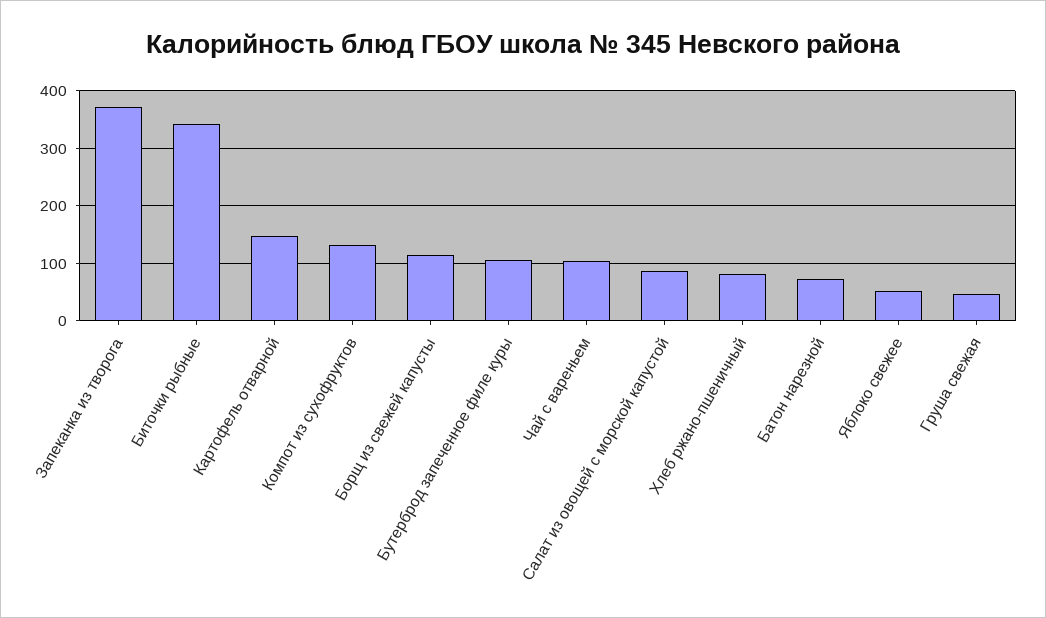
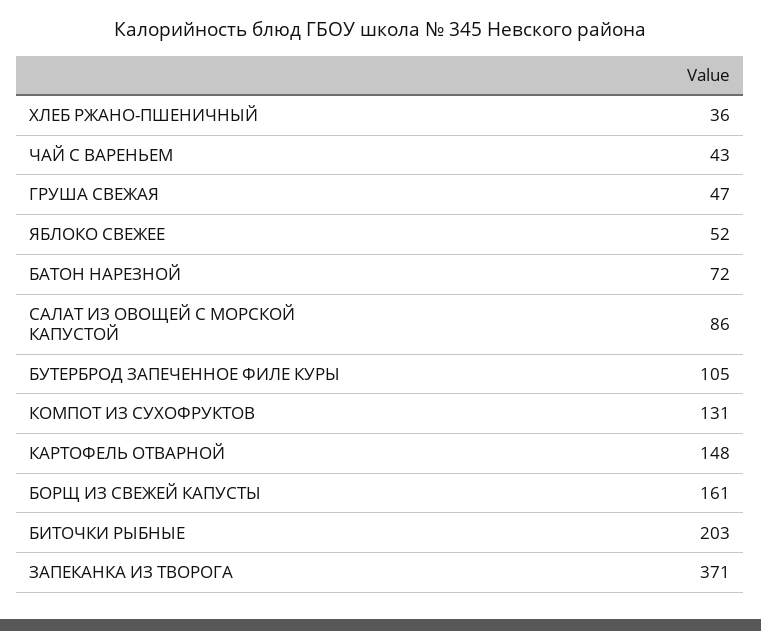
  {
    "Запеканка из творога": 371,
-   "Биточки рыбные": 340,
+   "Биточки рыбные": 203,
    "Картофель отварной": 148,
    "Компот из сухофруктов": 131,
-   "Борщ из свежей капусты": 120,
+   "Борщ из свежей капусты": 161,
    "Бутерброд запеченное филе куры": 105,
-   "Чай с вареньем": 100,
+   "Чай с вареньем": 43,
    "Салат из овощей с морской капустой": 86,
-   "Хлеб ржано-пшеничный": 80,
+   "Хлеб ржано-пшеничный": 36,
    "Батон нарезной": 72,
    "Яблоко свежее": 52,
    "Груша свежая": 47
  }

